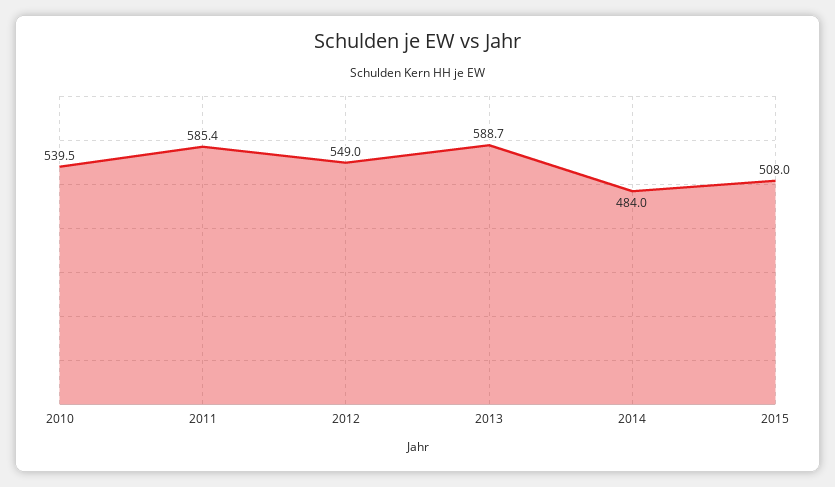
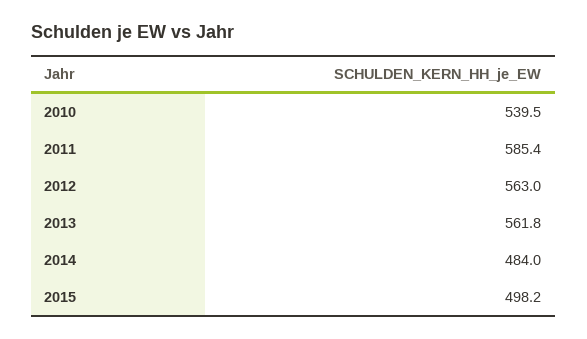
  {
    "2010": 539.5,
    "2011": 585.4,
-   "2012": 549,
+   "2012": 563,
-   "2013": 588.7,
+   "2013": 561.8,
    "2014": 484,
-   "2015": 508
+   "2015": 498.2
  }

